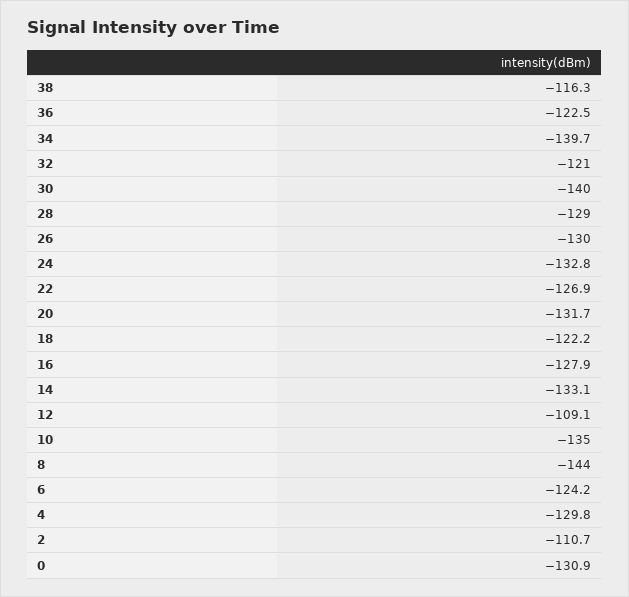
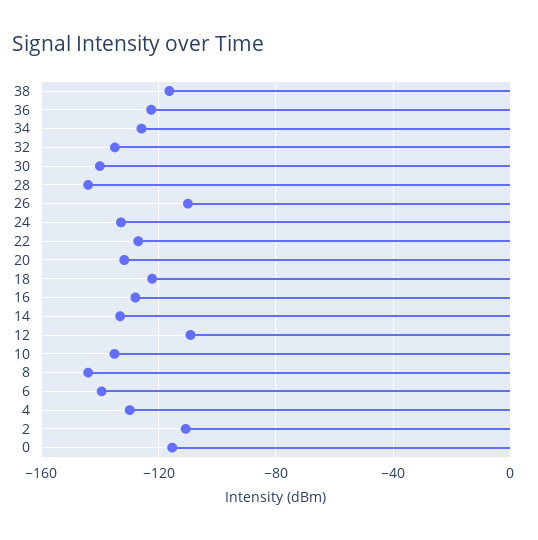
  {
    "38": -116.3,
    "36": -122.5,
-   "34": -139.7,
+   "34": -125,
-   "32": -121,
+   "32": -135,
    "30": -140,
-   "28": -129,
+   "28": -145,
-   "26": -130,
+   "26": -110,
    "24": -132.8,
    "22": -126.9,
    "20": -131.7,
    "18": -122.2,
    "16": -127.9,
    "14": -133.1,
    "12": -109.1,
    "10": -135,
    "8": -144,
-   "6": -124.2,
+   "6": -140,
    "4": -129.8,
    "2": -110.7,
-   "0": -130.9
+   "0": -115
  }

